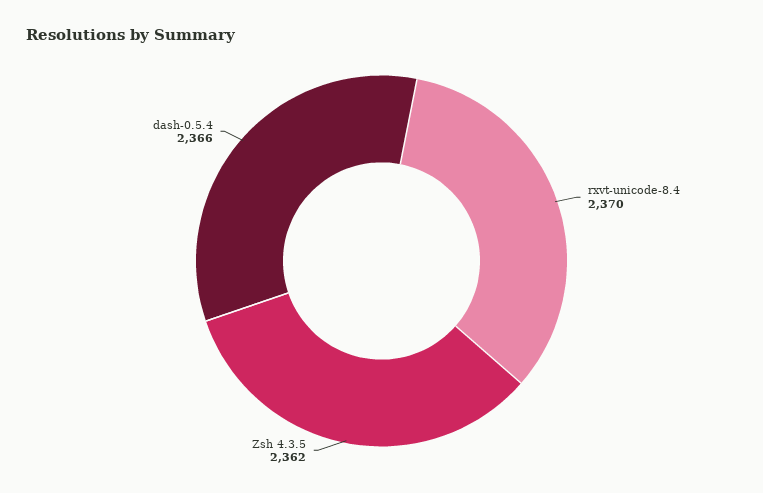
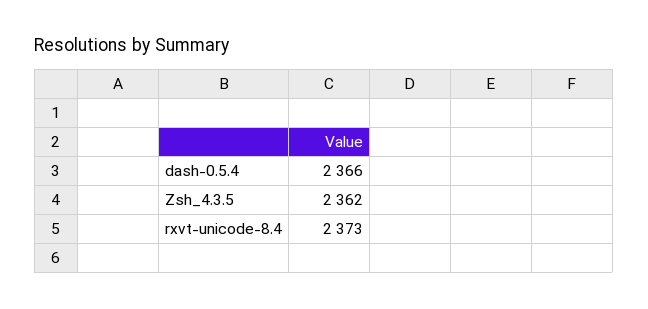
  {
-   "rxvt-unicode-8.4": 2370,
+   "rxvt-unicode-8.4": 2373,
    "Zsh 4.3.5": 2362,
    "dash-0.5.4": 2366
  }

